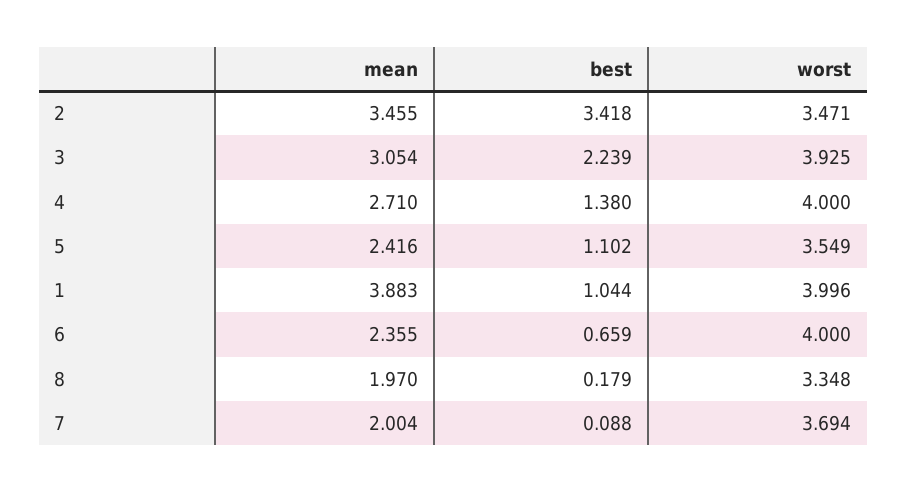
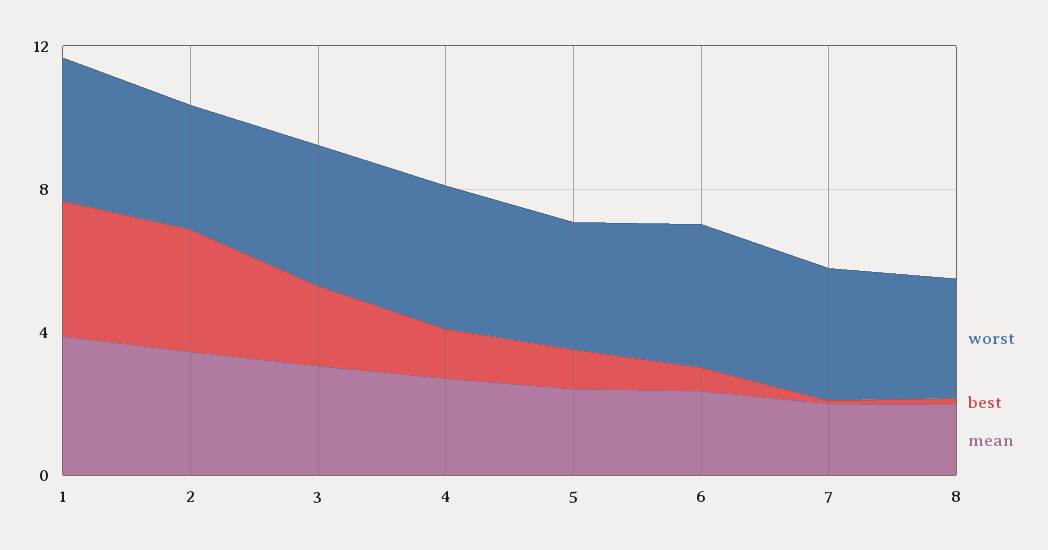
  {
    "mean": {
      "2": 3.455,
      "3": 3.054,
      "4": 2.71,
      "5": 2.416,
      "1": 3.883,
      "6": 2.355,
      "8": 1.97,
      "7": 2.004
    },
    "best": {
      "2": 3.418,
      "3": 2.239,
      "4": 1.38,
      "5": 1.102,
-     "1": 1.044,
+     "1": 4,
      "6": 0.659,
      "8": 0.179,
      "7": 0.088
    },
    "worst": {
      "2": 3.471,
      "3": 3.925,
      "4": 4,
      "5": 3.549,
      "1": 3.996,
      "6": 4,
      "8": 3.348,
      "7": 3.694
    }
  }

